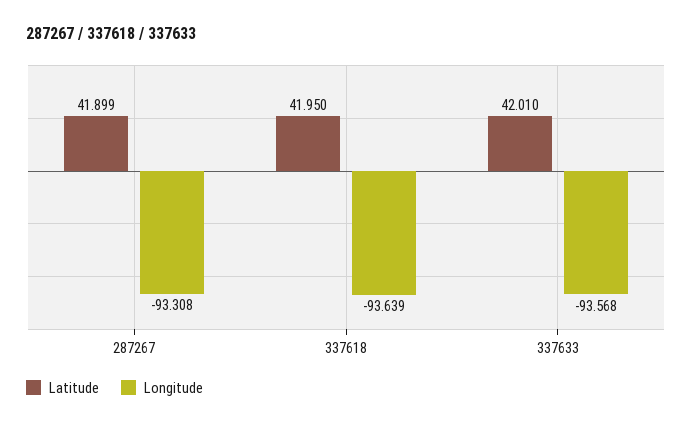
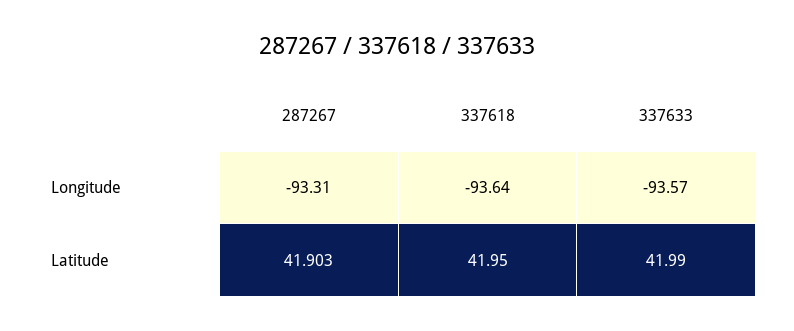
  {
    "Latitude": {
-     "287267": 41.899,
+     "287267": 41.903,
      "337618": 41.95,
-     "337633": 42.01
+     "337633": 41.99
    },
    "Longitude": {
      "287267": -93.308,
      "337618": -93.639,
      "337633": -93.568
    }
  }

